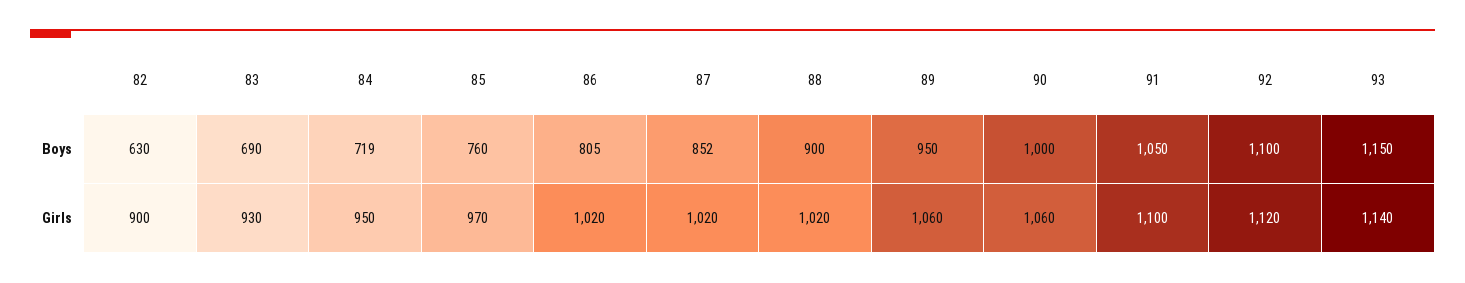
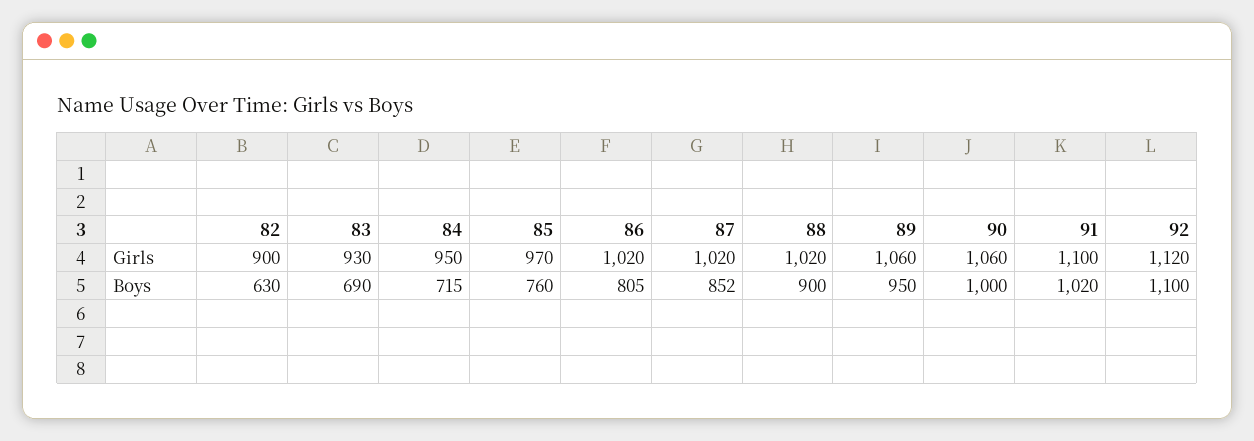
  {
    "82": {
      "Boys": 630,
      "Girls": 900
    },
    "83": {
      "Boys": 690,
      "Girls": 930
    },
    "84": {
-     "Boys": 719,
+     "Boys": 715,
      "Girls": 950
    },
    "85": {
      "Boys": 760,
      "Girls": 970
    },
    "86": {
      "Boys": 805,
      "Girls": 1020
    },
    "87": {
      "Boys": 852,
      "Girls": 1020
    },
    "88": {
      "Boys": 900,
      "Girls": 1020
    },
    "89": {
      "Boys": 950,
      "Girls": 1060
    },
    "90": {
      "Boys": 1000,
      "Girls": 1060
    },
    "91": {
-     "Boys": 1050,
+     "Boys": 1020,
      "Girls": 1100
    },
    "92": {
      "Boys": 1100,
      "Girls": 1120
-   },
+   }
-   "93": {
-     "Boys": 1150,
-     "Girls": 1140
-   }
  }

